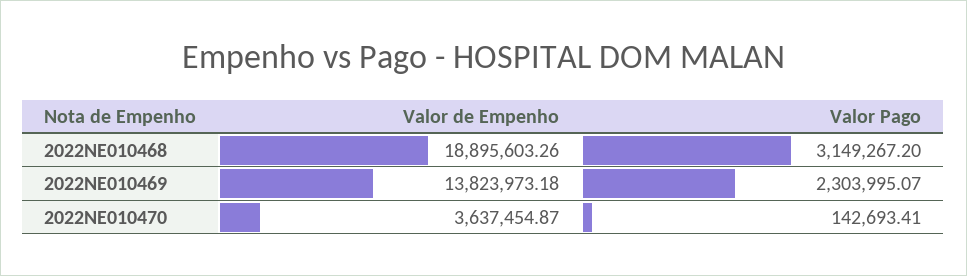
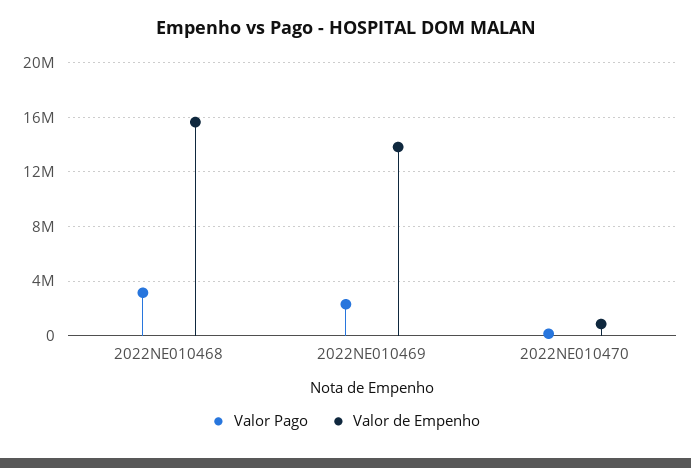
  {
    "Valor de Empenho": {
-     "2022NE010468": 18895603.26,
+     "2022NE010468": 15500000,
      "2022NE010469": 13823973.18,
-     "2022NE010470": 3637454.87
+     "2022NE010470": 1000000
    },
    "Valor Pago": {
      "2022NE010468": 3149267.2,
      "2022NE010469": 2303995.07,
      "2022NE010470": 142693.41
    }
  }

